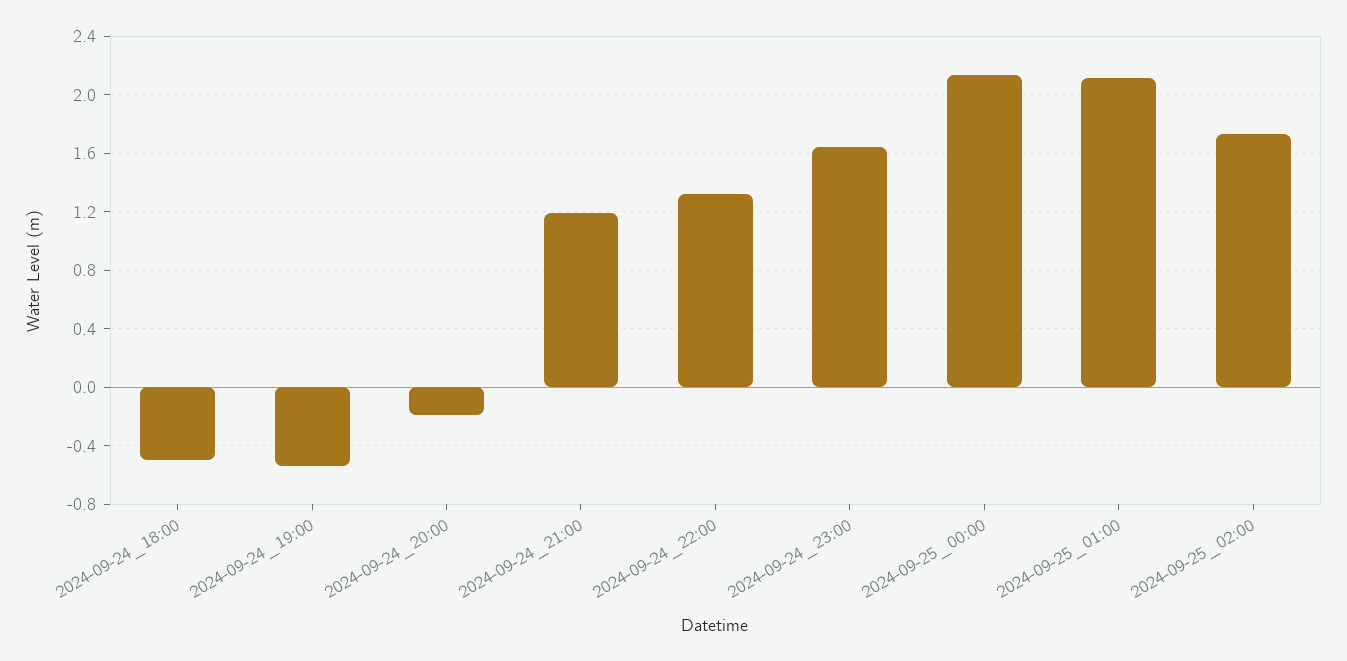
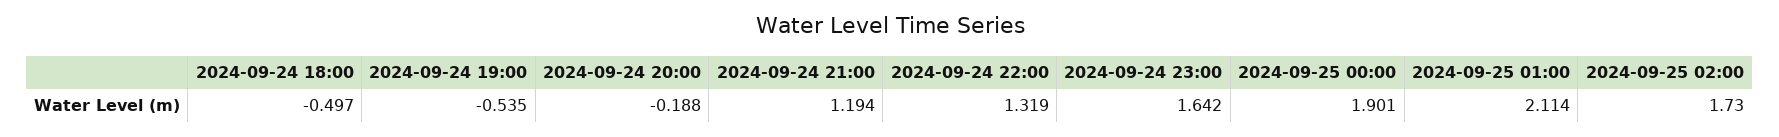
  {
    "2024-09-24_18:00": -0.497,
    "2024-09-24_19:00": -0.535,
    "2024-09-24_20:00": -0.188,
    "2024-09-24_21:00": 1.194,
    "2024-09-24_22:00": 1.319,
    "2024-09-24_23:00": 1.642,
-   "2024-09-25_00:00": 2.15,
+   "2024-09-25_00:00": 1.901,
    "2024-09-25_01:00": 2.114,
    "2024-09-25_02:00": 1.73
  }

